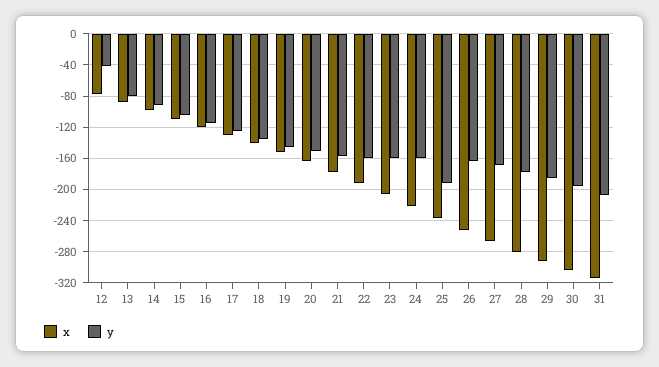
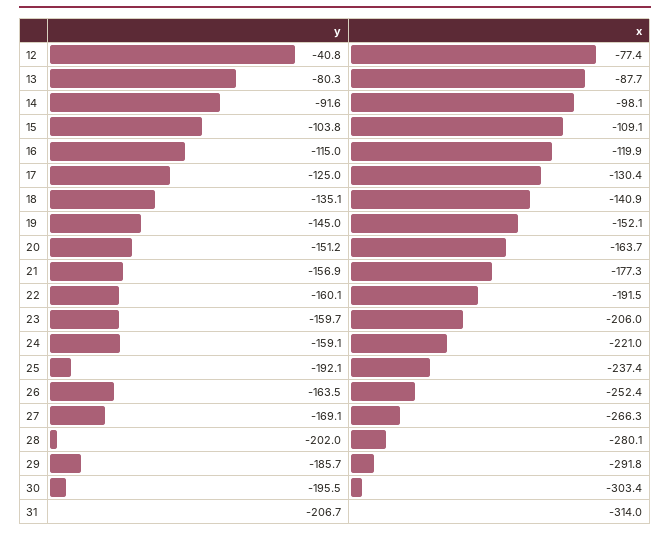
  {
    "x": {
      "12": -77.4,
      "13": -87.7,
      "14": -98.1,
      "15": -109.1,
      "16": -119.9,
      "17": -130.4,
      "18": -140.9,
      "19": -152.1,
      "20": -163.7,
      "21": -177.3,
      "22": -191.5,
      "23": -206,
      "24": -221,
      "25": -237.4,
      "26": -252.4,
      "27": -266.3,
      "28": -280.1,
      "29": -291.8,
      "30": -303.4,
      "31": -314
    },
    "y": {
      "12": -40.8,
      "13": -80.3,
      "14": -91.6,
      "15": -103.8,
      "16": -115,
      "17": -125,
      "18": -135.1,
      "19": -145,
      "20": -151.2,
      "21": -156.9,
      "22": -160.1,
      "23": -159.7,
      "24": -159.1,
      "25": -192.1,
      "26": -163.5,
      "27": -169.1,
-     "28": -180,
+     "28": -202,
      "29": -185.7,
      "30": -195.5,
      "31": -206.7
    }
  }

